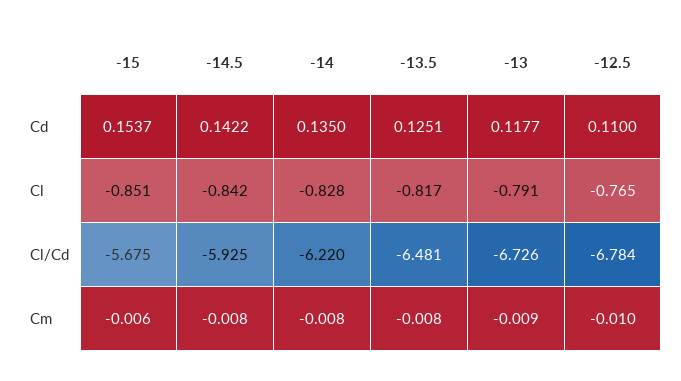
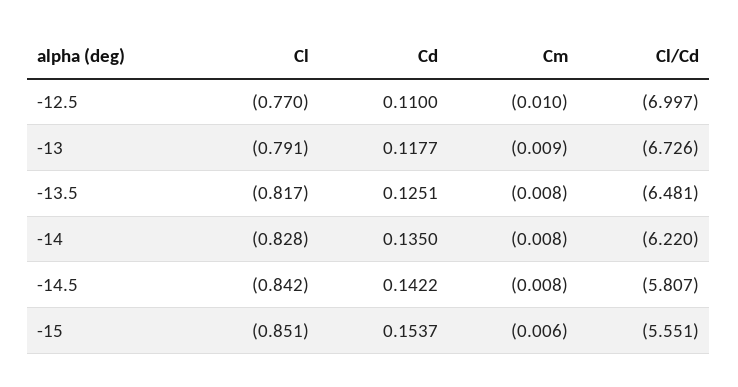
  {
    "-15": {
      "Cd": 0.1537,
      "Cl": -0.851,
-     "Cl/Cd": -5.675,
+     "Cl/Cd": -5.551,
      "Cm": -0.006
    },
    "-14.5": {
      "Cd": 0.1422,
      "Cl": -0.842,
-     "Cl/Cd": -5.925,
+     "Cl/Cd": -5.807,
      "Cm": -0.008
    },
    "-14": {
      "Cd": 0.135,
      "Cl": -0.828,
      "Cl/Cd": -6.22,
      "Cm": -0.008
    },
    "-13.5": {
      "Cd": 0.1251,
      "Cl": -0.817,
      "Cl/Cd": -6.481,
      "Cm": -0.008
    },
    "-13": {
      "Cd": 0.1177,
      "Cl": -0.791,
      "Cl/Cd": -6.726,
      "Cm": -0.009
    },
    "-12.5": {
      "Cd": 0.11,
-     "Cl": -0.765,
+     "Cl": -0.77,
-     "Cl/Cd": -6.784,
+     "Cl/Cd": -6.997,
      "Cm": -0.01
    }
  }

